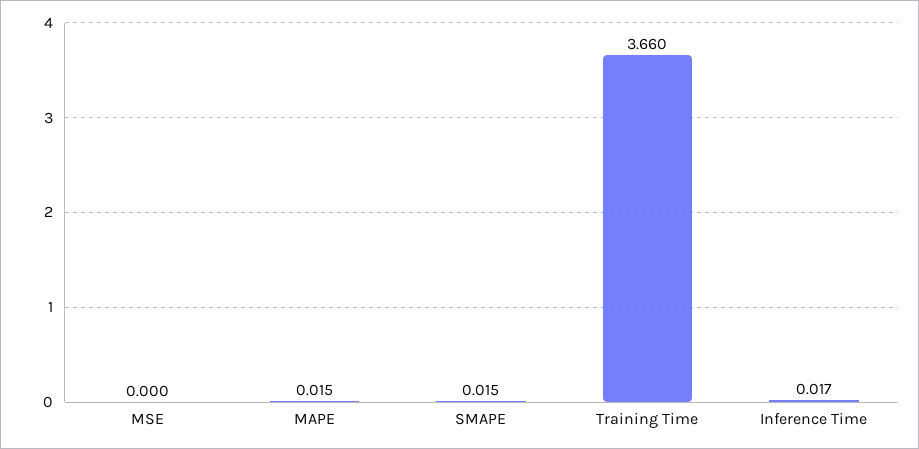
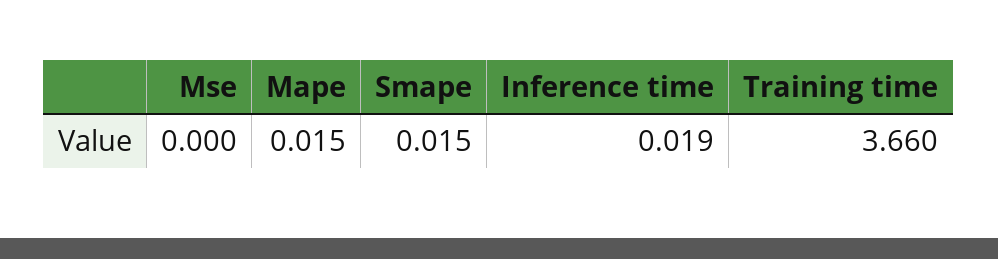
  {
    "MSE": 0,
    "MAPE": 0.015,
    "SMAPE": 0.015,
    "Training Time": 3.66,
-   "Inference Time": 0.017
+   "Inference Time": 0.019
  }

